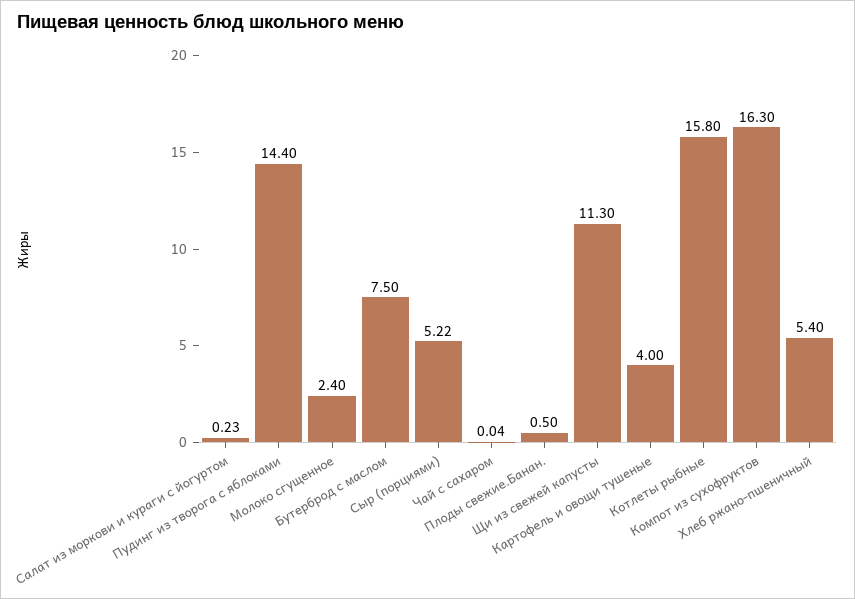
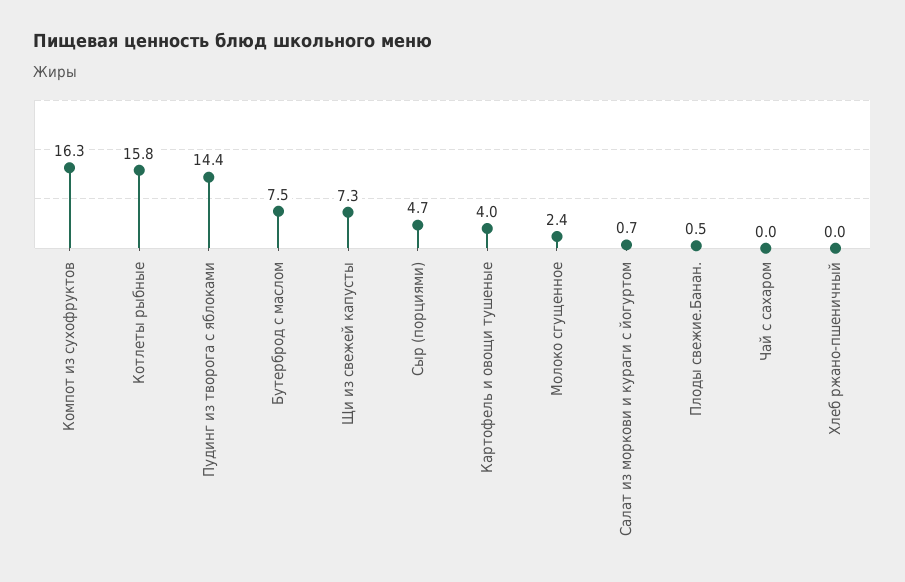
  {
-   "Салат из моркови и кураги с йогуртом": 0.23,
+   "Салат из моркови и кураги с йогуртом": 0.7,
    "Пудинг из творога с яблоками": 14.4,
    "Молоко сгущенное": 2.4,
    "Бутерброд с маслом": 7.5,
-   "Сыр (порциями)": 5.22,
+   "Сыр (порциями)": 4.7,
    "Чай с сахаром": 0.04,
    "Плоды свежие.Банан.": 0.5,
-   "Щи из свежей капусты": 11.3,
+   "Щи из свежей капусты": 7.3,
    "Картофель и овощи тушеные": 4,
    "Котлеты рыбные": 15.8,
    "Компот из сухофруктов": 16.3,
-   "Хлеб ржано-пшеничный": 5.4
+   "Хлеб ржано-пшеничный": 0
  }

